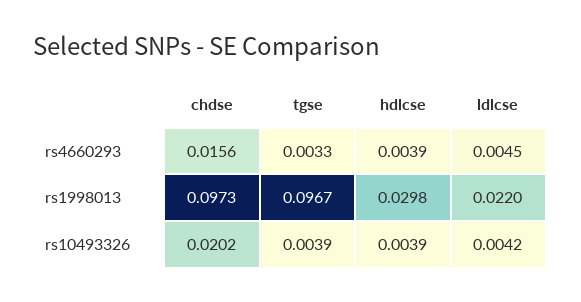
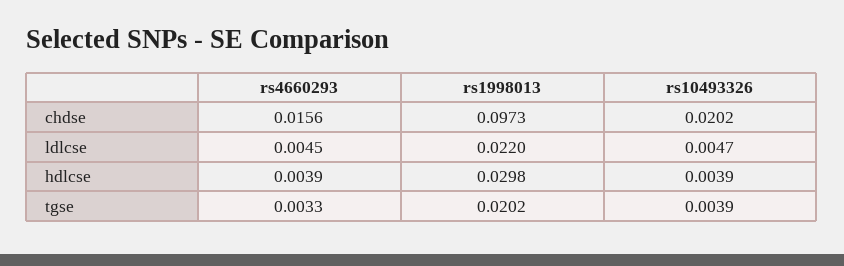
  {
    "chdse": {
      "rs4660293": 0.0156,
      "rs1998013": 0.0973,
      "rs10493326": 0.0202
    },
    "tgse": {
      "rs4660293": 0.0033,
-     "rs1998013": 0.0967,
+     "rs1998013": 0.0202,
      "rs10493326": 0.0039
    },
    "hdlcse": {
      "rs4660293": 0.0039,
      "rs1998013": 0.0298,
      "rs10493326": 0.0039
    },
    "ldlcse": {
      "rs4660293": 0.0045,
      "rs1998013": 0.022,
-     "rs10493326": 0.0042
+     "rs10493326": 0.0047
    }
  }

